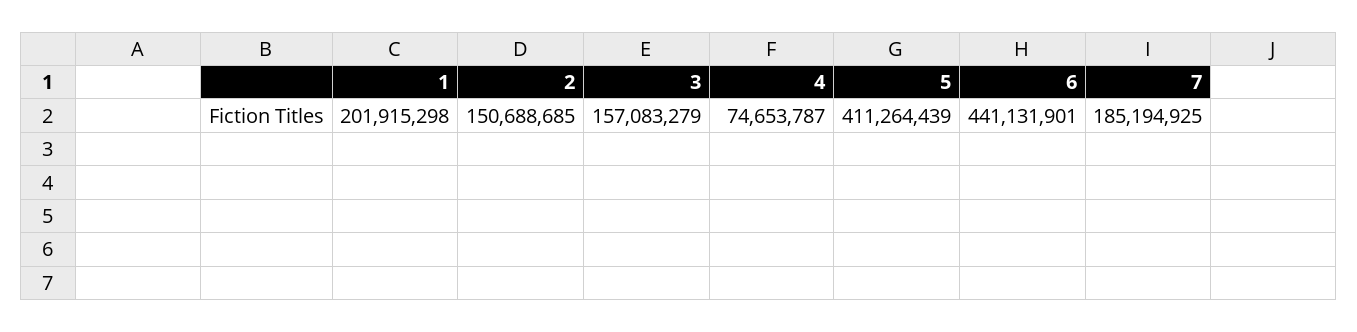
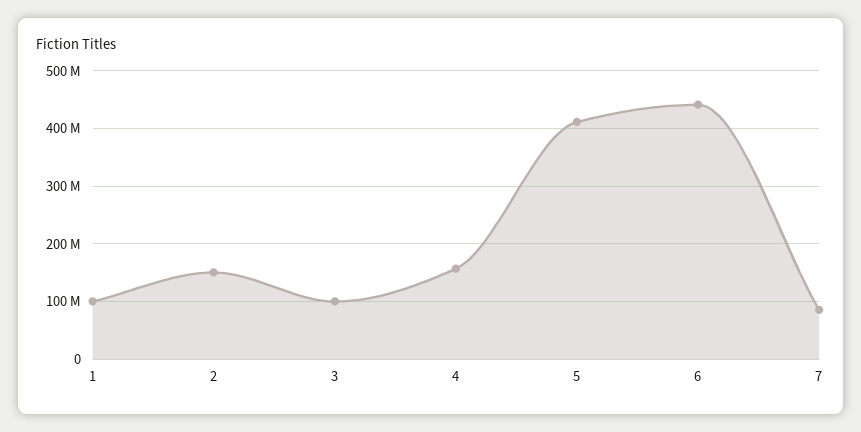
  {
-   "1": 201915298,
+   "1": 100000000,
    "2": 150688685,
-   "3": 157083279,
+   "3": 100000000,
-   "4": 74653787,
+   "4": 160000000,
    "5": 411264439,
    "6": 441131901,
-   "7": 185194925
+   "7": 80000000
  }

